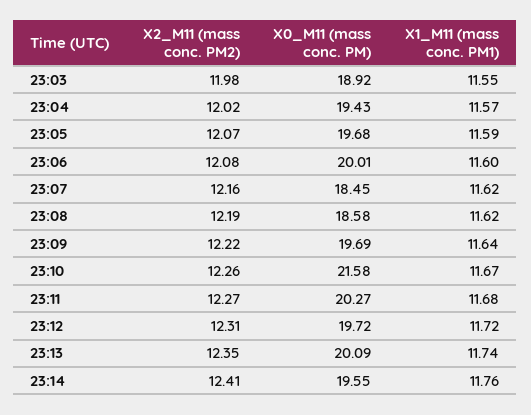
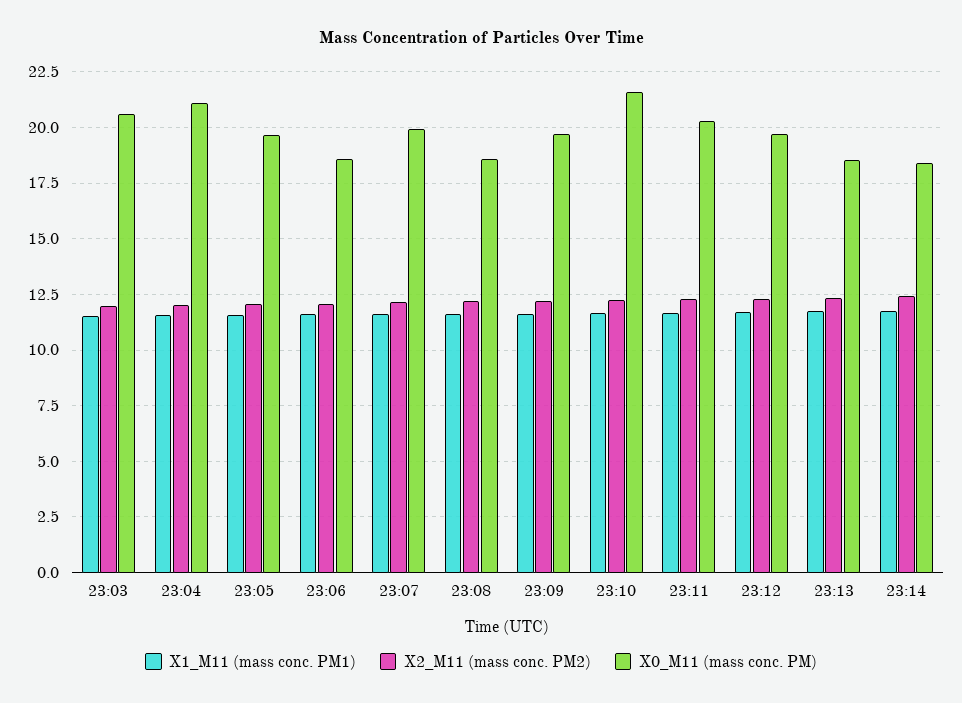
  {
    "X2_M11 (mass conc. PM2)": {
      "23:03": 11.98,
      "23:04": 12.02,
      "23:05": 12.07,
      "23:06": 12.08,
      "23:07": 12.16,
      "23:08": 12.19,
      "23:09": 12.22,
      "23:10": 12.26,
      "23:11": 12.27,
      "23:12": 12.31,
      "23:13": 12.35,
      "23:14": 12.41
    },
    "X0_M11 (mass conc. PM)": {
-     "23:03": 18.92,
+     "23:03": 20.5,
-     "23:04": 19.43,
+     "23:04": 21,
      "23:05": 19.68,
-     "23:06": 20.01,
+     "23:06": 18.5,
-     "23:07": 18.45,
+     "23:07": 20,
      "23:08": 18.58,
      "23:09": 19.69,
      "23:10": 21.58,
      "23:11": 20.27,
      "23:12": 19.72,
-     "23:13": 20.09,
+     "23:13": 18.5,
-     "23:14": 19.55
+     "23:14": 18.5
    },
    "X1_M11 (mass conc. PM1)": {
      "23:03": 11.55,
      "23:04": 11.57,
      "23:05": 11.59,
      "23:06": 11.6,
      "23:07": 11.62,
      "23:08": 11.62,
      "23:09": 11.64,
      "23:10": 11.67,
      "23:11": 11.68,
      "23:12": 11.72,
      "23:13": 11.74,
      "23:14": 11.76
    }
  }

